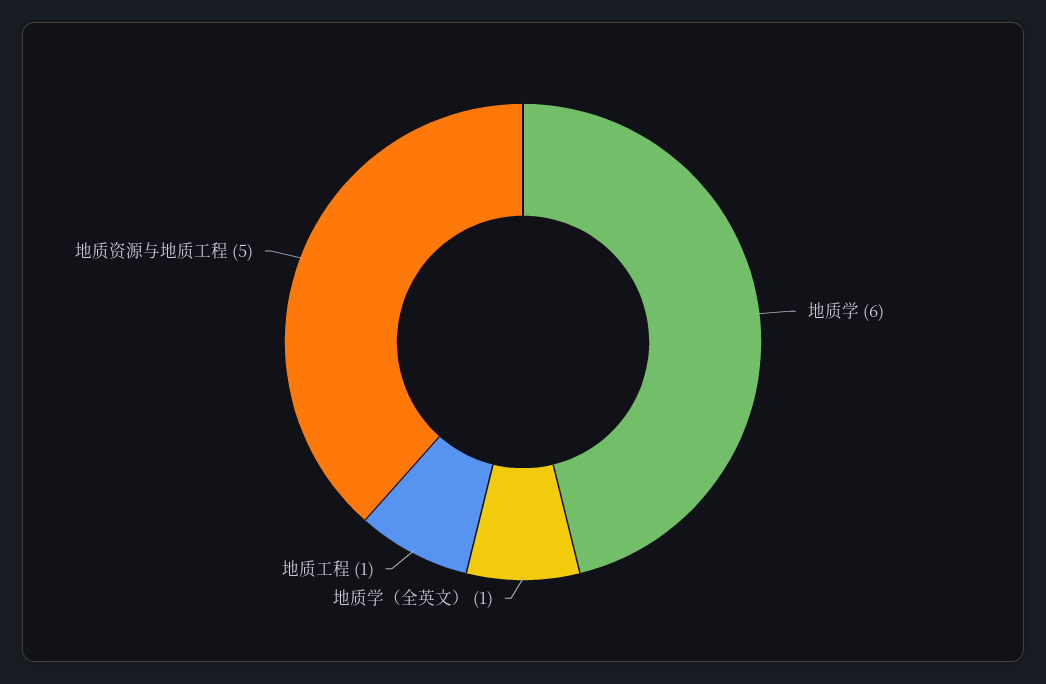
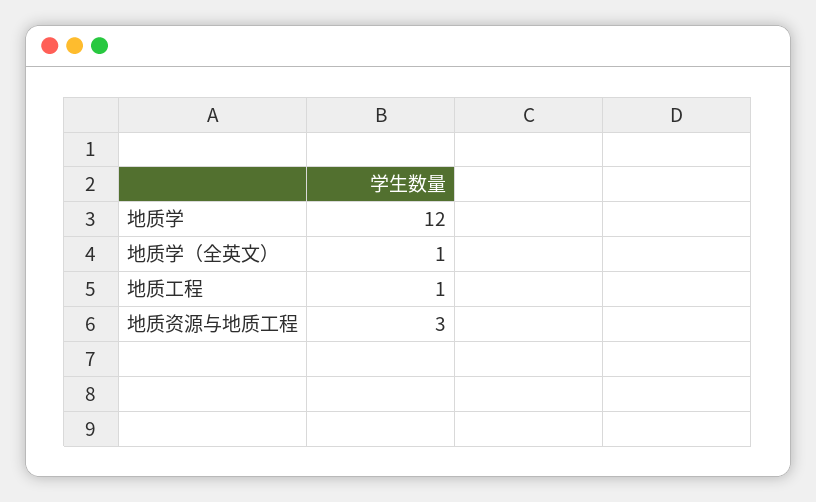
  {
-   "地质学": 6,
+   "地质学": 12,
    "地质学（全英文）": 1,
    "地质工程": 1,
-   "地质资源与地质工程": 5
+   "地质资源与地质工程": 3
  }

